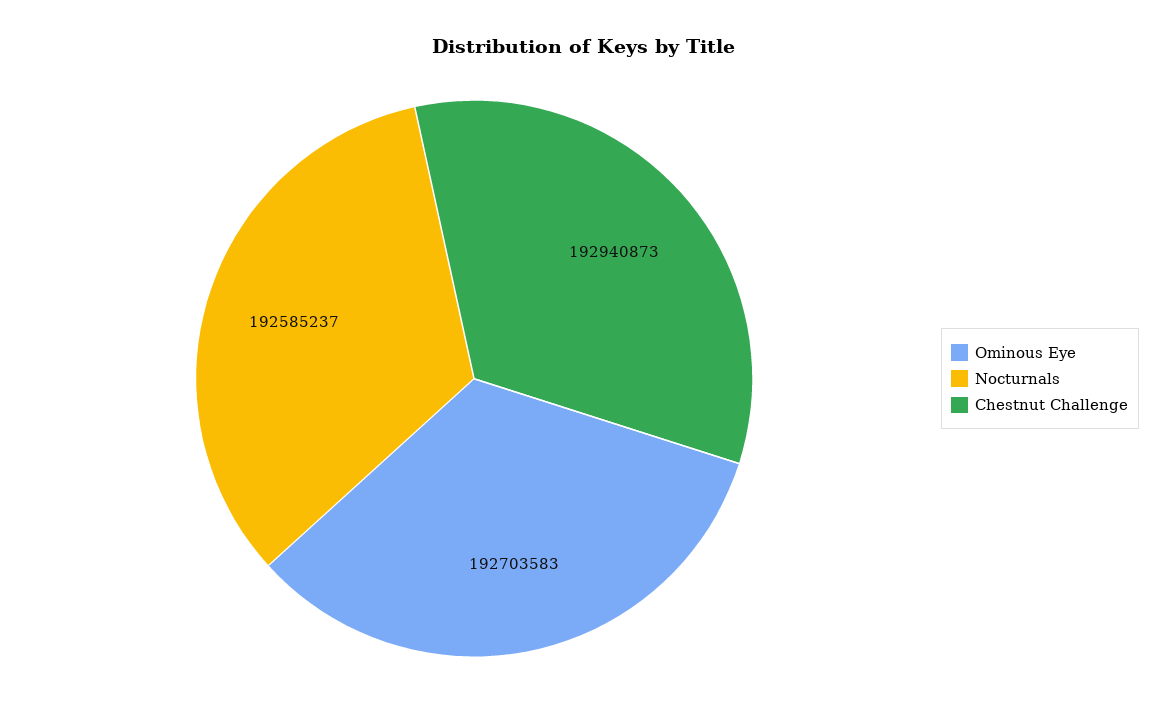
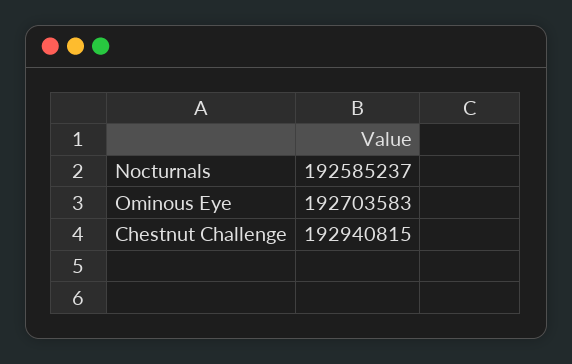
  {
    "Ominous Eye": 192703583,
    "Nocturnals": 192585237,
-   "Chestnut Challenge": 192940873
+   "Chestnut Challenge": 192940815
  }

